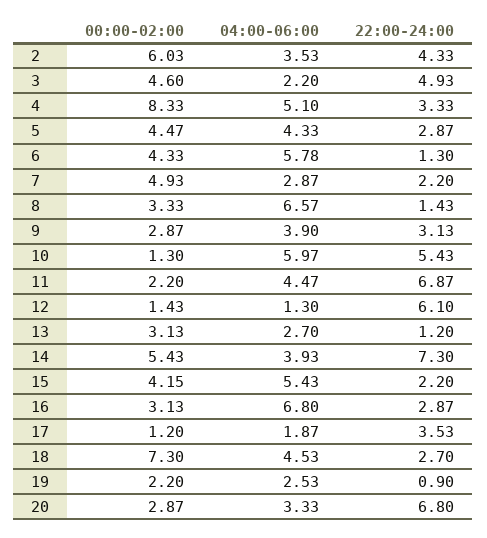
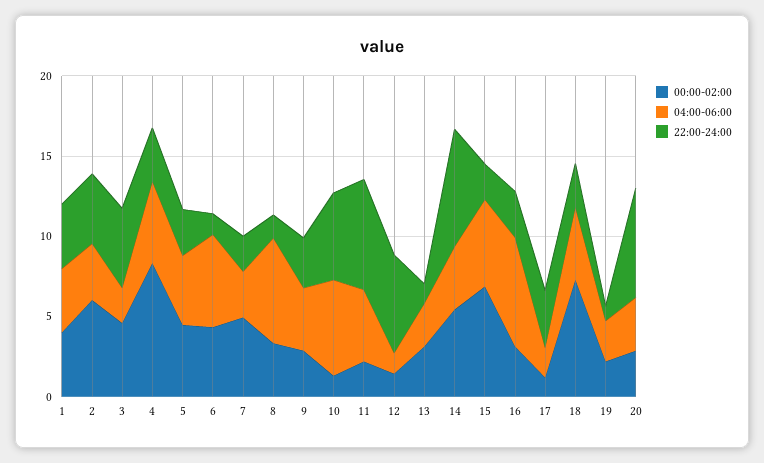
  {
    "00:00-02:00": {
      "2": 6.03,
      "3": 4.6,
      "4": 8.33,
      "5": 4.47,
      "6": 4.33,
      "7": 4.93,
      "8": 3.33,
      "9": 2.87,
      "10": 1.3,
      "11": 2.2,
      "12": 1.43,
      "13": 3.13,
      "14": 5.43,
-     "15": 4.15,
+     "15": 7,
      "16": 3.13,
      "17": 1.2,
      "18": 7.3,
      "19": 2.2,
-     "20": 2.87
+     "20": 2.87,
+     "1": 4
    },
    "04:00-06:00": {
      "2": 3.53,
      "3": 2.2,
      "4": 5.1,
      "5": 4.33,
      "6": 5.78,
      "7": 2.87,
      "8": 6.57,
      "9": 3.9,
      "10": 5.97,
      "11": 4.47,
      "12": 1.3,
      "13": 2.7,
      "14": 3.93,
      "15": 5.43,
      "16": 6.8,
      "17": 1.87,
      "18": 4.53,
      "19": 2.53,
-     "20": 3.33
+     "20": 3.33,
+     "1": 4
    },
    "22:00-24:00": {
      "2": 4.33,
      "3": 4.93,
      "4": 3.33,
      "5": 2.87,
      "6": 1.3,
      "7": 2.2,
      "8": 1.43,
      "9": 3.13,
      "10": 5.43,
      "11": 6.87,
      "12": 6.1,
      "13": 1.2,
      "14": 7.3,
      "15": 2.2,
      "16": 2.87,
      "17": 3.53,
      "18": 2.7,
      "19": 0.9,
-     "20": 6.8
+     "20": 6.8,
+     "1": 4
    }
  }

